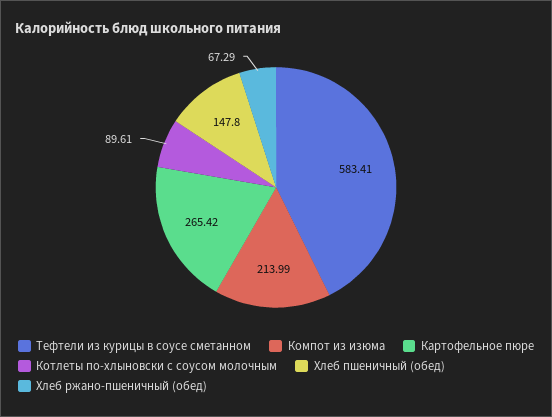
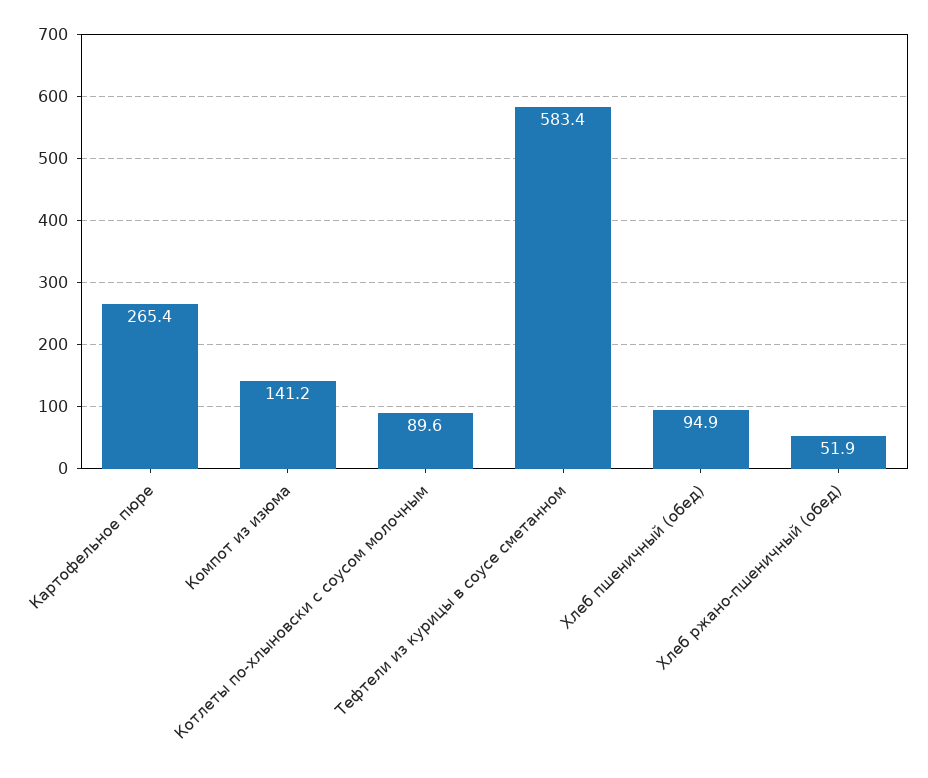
  {
    "Тефтели из курицы в соусе сметанном": 583.41,
-   "Компот из изюма": 213.99,
+   "Компот из изюма": 141.2,
    "Картофельное пюре": 265.42,
    "Котлеты по-хлыновски с соусом молочным": 89.61,
-   "Хлеб пшеничный (обед)": 147.8,
+   "Хлеб пшеничный (обед)": 94.9,
-   "Хлеб ржано-пшеничный (обед)": 67.29
+   "Хлеб ржано-пшеничный (обед)": 51.9
  }

